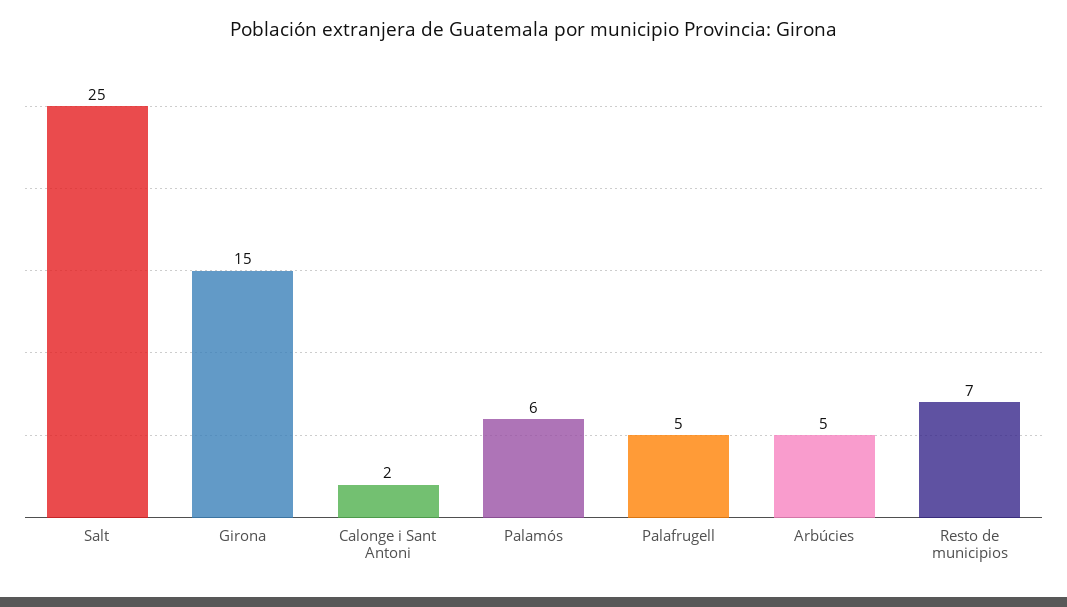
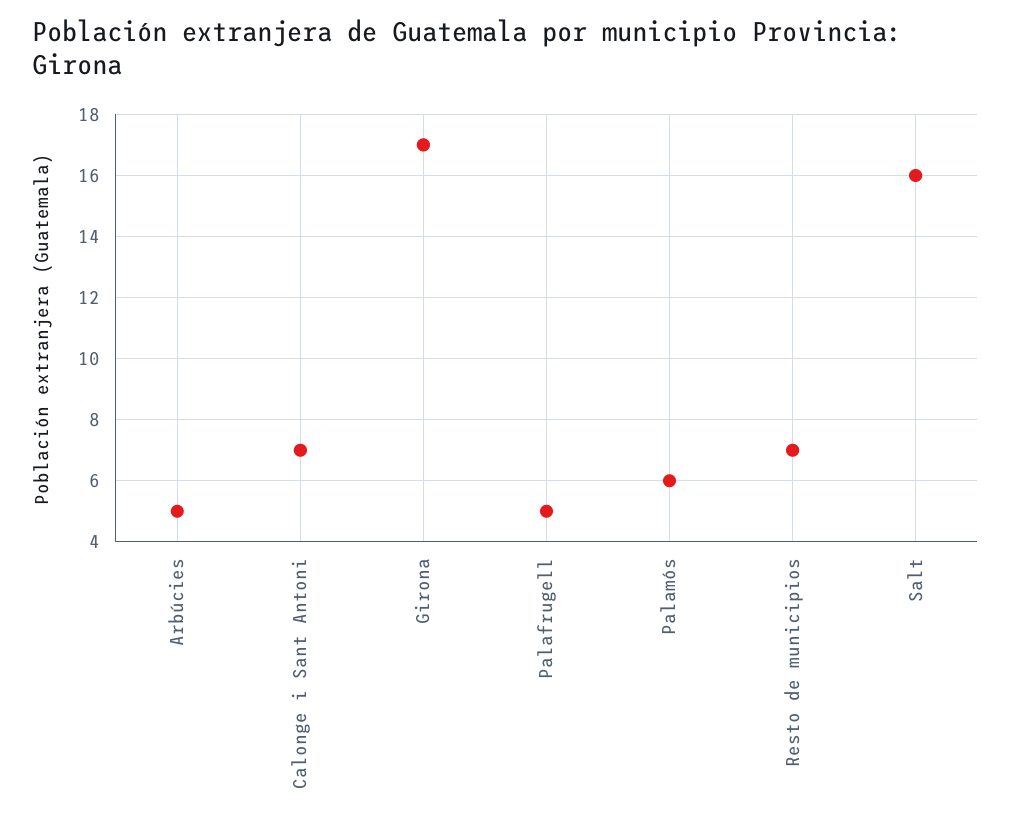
  {
-   "Salt": 25,
+   "Salt": 16,
-   "Girona": 15,
+   "Girona": 17,
-   "Calonge i Sant Antoni": 2,
+   "Calonge i Sant Antoni": 7,
    "Palamós": 6,
    "Palafrugell": 5,
    "Arbúcies": 5,
    "Resto de municipios": 7
  }

